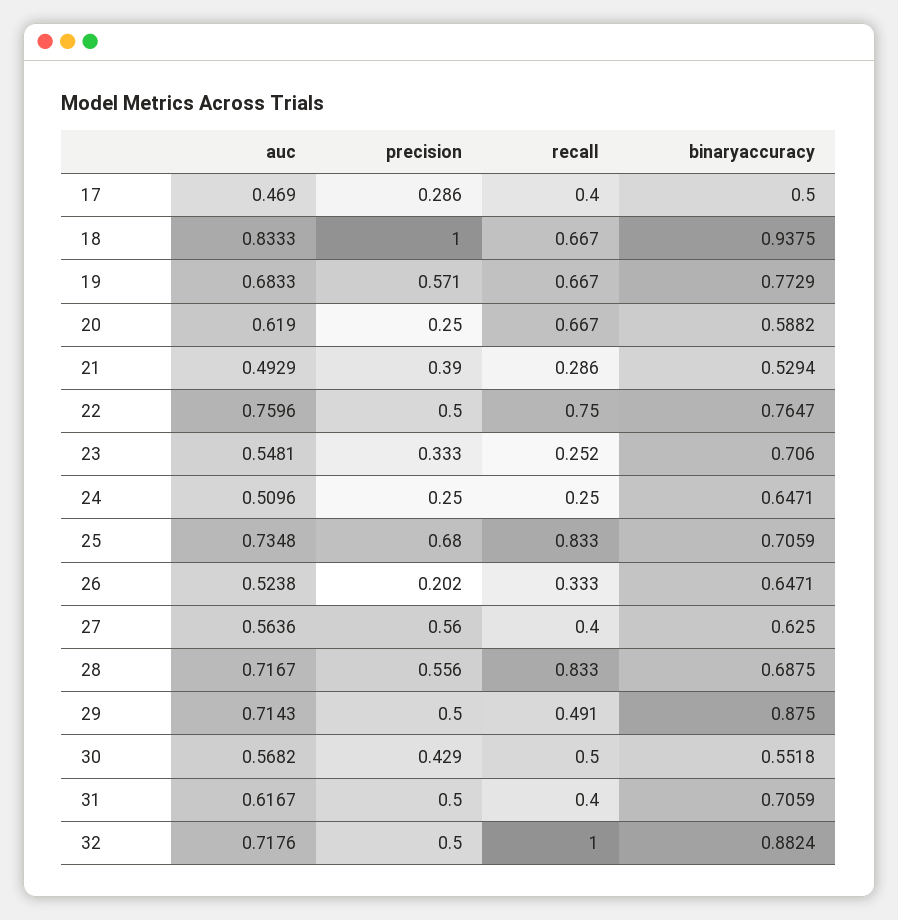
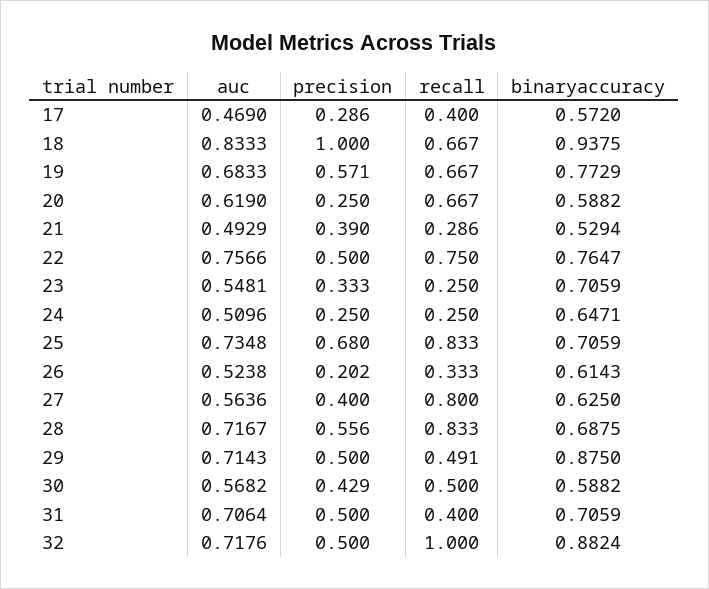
  {
    "auc": {
      "17": 0.469,
      "18": 0.8333,
      "19": 0.6833,
      "20": 0.619,
      "21": 0.4929,
-     "22": 0.7596,
+     "22": 0.7566,
      "23": 0.5481,
      "24": 0.5096,
      "25": 0.7348,
      "26": 0.5238,
      "27": 0.5636,
      "28": 0.7167,
      "29": 0.7143,
      "30": 0.5682,
-     "31": 0.6167,
+     "31": 0.7064,
      "32": 0.7176
    },
    "precision": {
      "17": 0.286,
      "18": 1,
      "19": 0.571,
      "20": 0.25,
      "21": 0.39,
      "22": 0.5,
      "23": 0.333,
      "24": 0.25,
      "25": 0.68,
      "26": 0.202,
-     "27": 0.56,
+     "27": 0.4,
      "28": 0.556,
      "29": 0.5,
      "30": 0.429,
      "31": 0.5,
      "32": 0.5
    },
    "recall": {
      "17": 0.4,
      "18": 0.667,
      "19": 0.667,
      "20": 0.667,
      "21": 0.286,
      "22": 0.75,
-     "23": 0.252,
+     "23": 0.25,
      "24": 0.25,
      "25": 0.833,
      "26": 0.333,
-     "27": 0.4,
+     "27": 0.8,
      "28": 0.833,
      "29": 0.491,
      "30": 0.5,
      "31": 0.4,
      "32": 1
    },
    "binaryaccuracy": {
-     "17": 0.5,
+     "17": 0.572,
      "18": 0.9375,
      "19": 0.7729,
      "20": 0.5882,
      "21": 0.5294,
      "22": 0.7647,
-     "23": 0.706,
+     "23": 0.7059,
      "24": 0.6471,
      "25": 0.7059,
-     "26": 0.6471,
+     "26": 0.6143,
      "27": 0.625,
      "28": 0.6875,
      "29": 0.875,
-     "30": 0.5518,
+     "30": 0.5882,
      "31": 0.7059,
      "32": 0.8824
    }
  }

